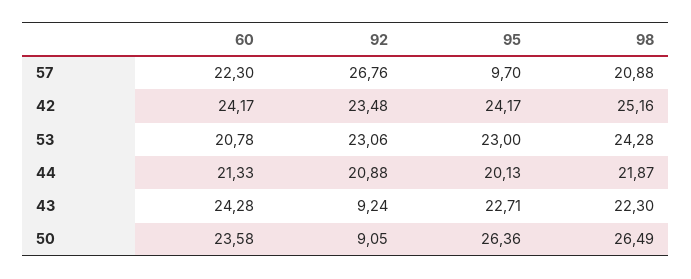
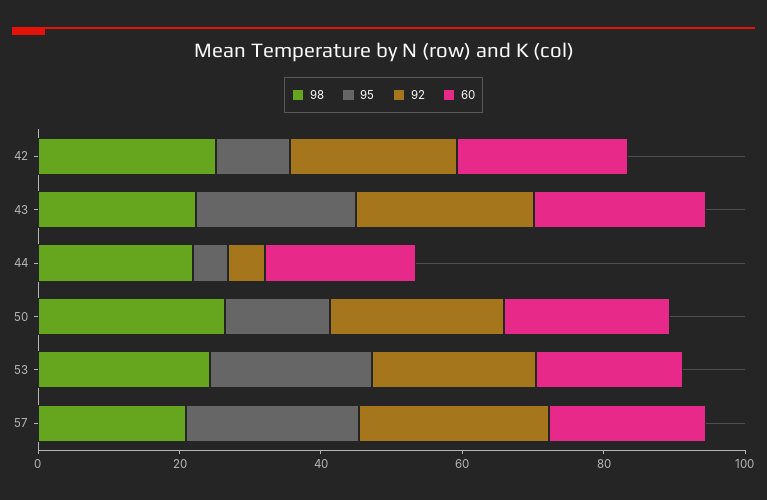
  {
    "60": {
      "57": 22.3,
      "42": 24.17,
      "53": 20.78,
      "44": 21.33,
      "43": 24.28,
      "50": 23.58
    },
    "92": {
      "57": 26.76,
      "42": 23.48,
      "53": 23.06,
-     "44": 20.88,
+     "44": 5,
-     "43": 9.24,
+     "43": 25,
-     "50": 9.05
+     "50": 25
    },
    "95": {
-     "57": 9.7,
+     "57": 25,
-     "42": 24.17,
+     "42": 10,
      "53": 23,
-     "44": 20.13,
+     "44": 5,
      "43": 22.71,
-     "50": 26.36
+     "50": 15
    },
    "98": {
      "57": 20.88,
      "42": 25.16,
      "53": 24.28,
      "44": 21.87,
      "43": 22.3,
      "50": 26.49
    }
  }

